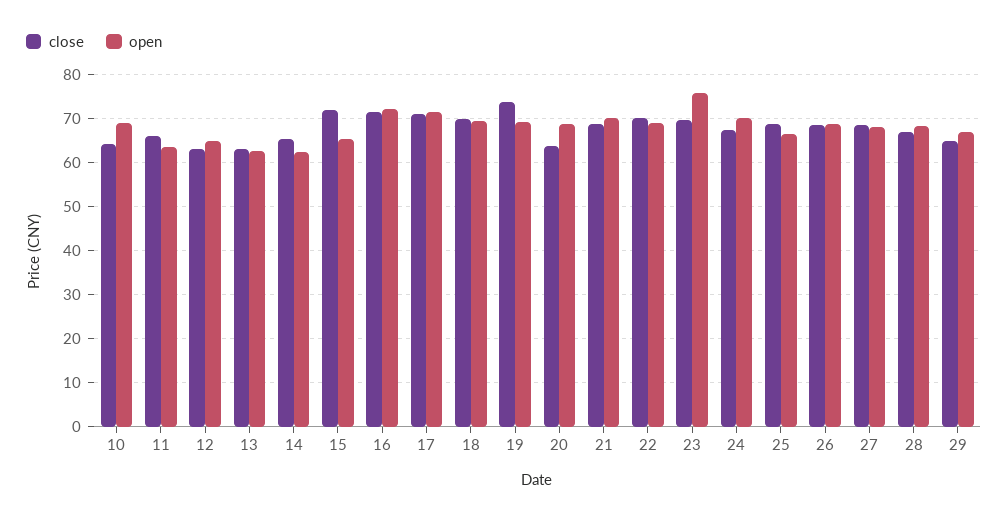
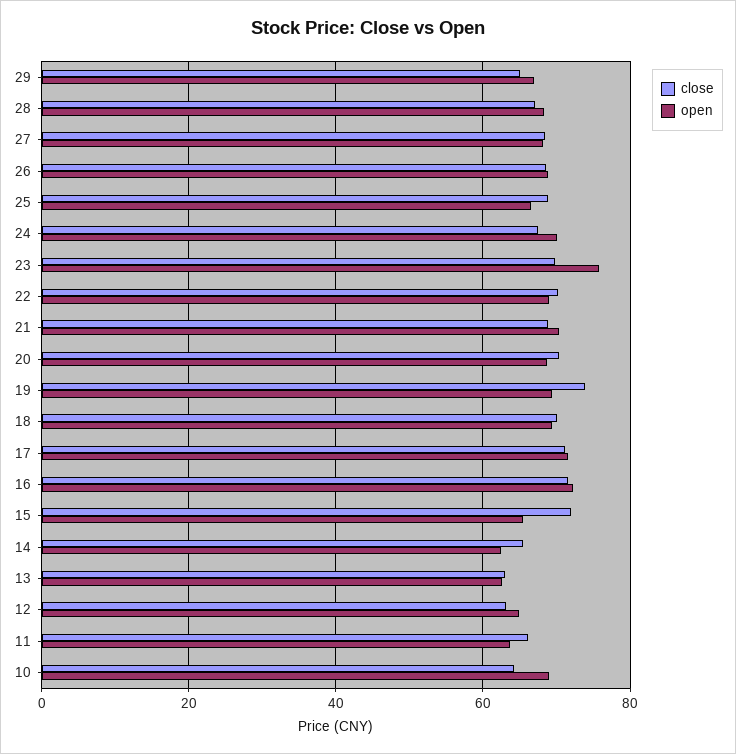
  {
    "close": {
      "10": 64,
      "11": 66,
      "12": 64,
      "13": 64,
      "14": 66,
      "15": 72,
      "16": 72,
      "17": 72,
      "18": 70,
      "19": 74,
-     "20": 64,
+     "20": 70,
      "21": 68,
      "22": 70,
      "23": 70,
      "24": 68,
      "25": 68,
      "26": 68,
      "27": 68,
      "28": 68,
      "29": 66
    },
    "open": {
      "10": 70,
      "11": 64,
      "12": 64,
      "13": 62,
      "14": 62,
      "15": 66,
      "16": 72,
      "17": 72,
      "18": 70,
      "19": 70,
      "20": 68,
      "21": 70,
      "22": 68,
      "23": 76,
      "24": 70,
      "25": 66,
      "26": 68,
      "27": 68,
      "28": 68,
      "29": 66
    }
  }

